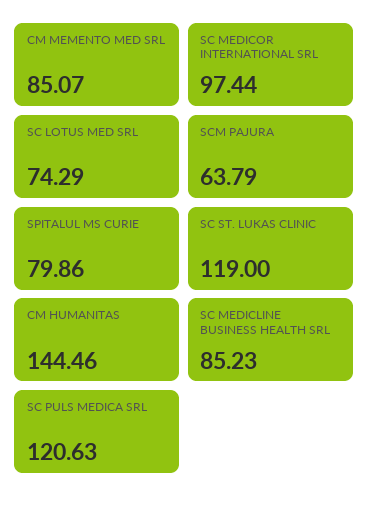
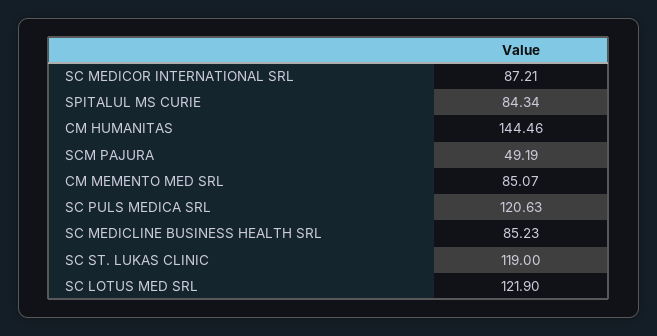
  {
    "CM MEMENTO MED SRL": 85.07,
-   "SC MEDICOR INTERNATIONAL SRL": 97.44,
+   "SC MEDICOR INTERNATIONAL SRL": 87.21,
-   "SC LOTUS MED SRL": 74.29,
+   "SC LOTUS MED SRL": 121.9,
-   "SCM PAJURA": 63.79,
+   "SCM PAJURA": 49.19,
-   "SPITALUL MS CURIE": 79.86,
+   "SPITALUL MS CURIE": 84.34,
    "SC ST. LUKAS CLINIC": 119,
    "CM HUMANITAS": 144.46,
    "SC MEDICLINE BUSINESS HEALTH SRL": 85.23,
    "SC PULS MEDICA SRL": 120.63
  }

